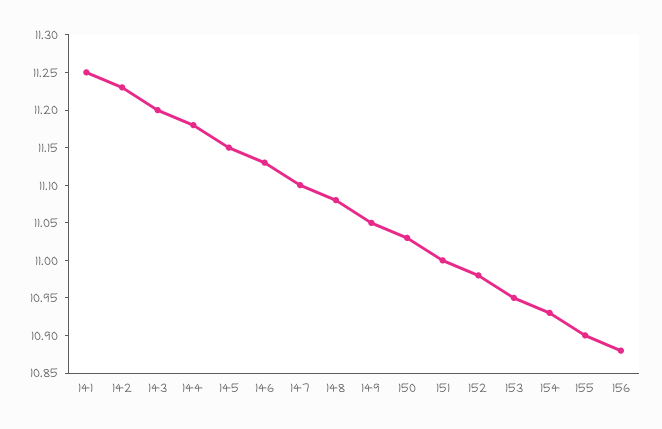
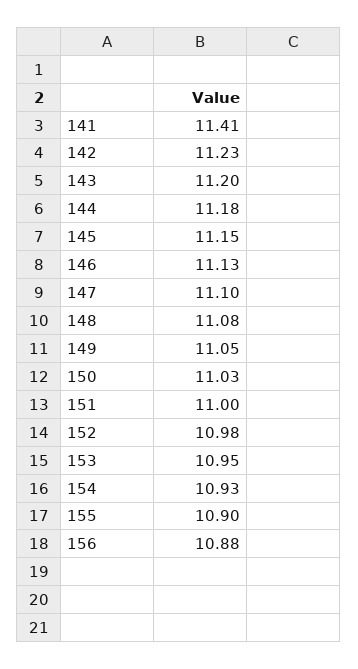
  {
-   "141": 11.25,
+   "141": 11.41,
    "142": 11.23,
    "143": 11.2,
    "144": 11.18,
    "145": 11.15,
    "146": 11.13,
    "147": 11.1,
    "148": 11.08,
    "149": 11.05,
    "150": 11.03,
    "151": 11,
    "152": 10.98,
    "153": 10.95,
    "154": 10.93,
    "155": 10.9,
    "156": 10.88
  }

